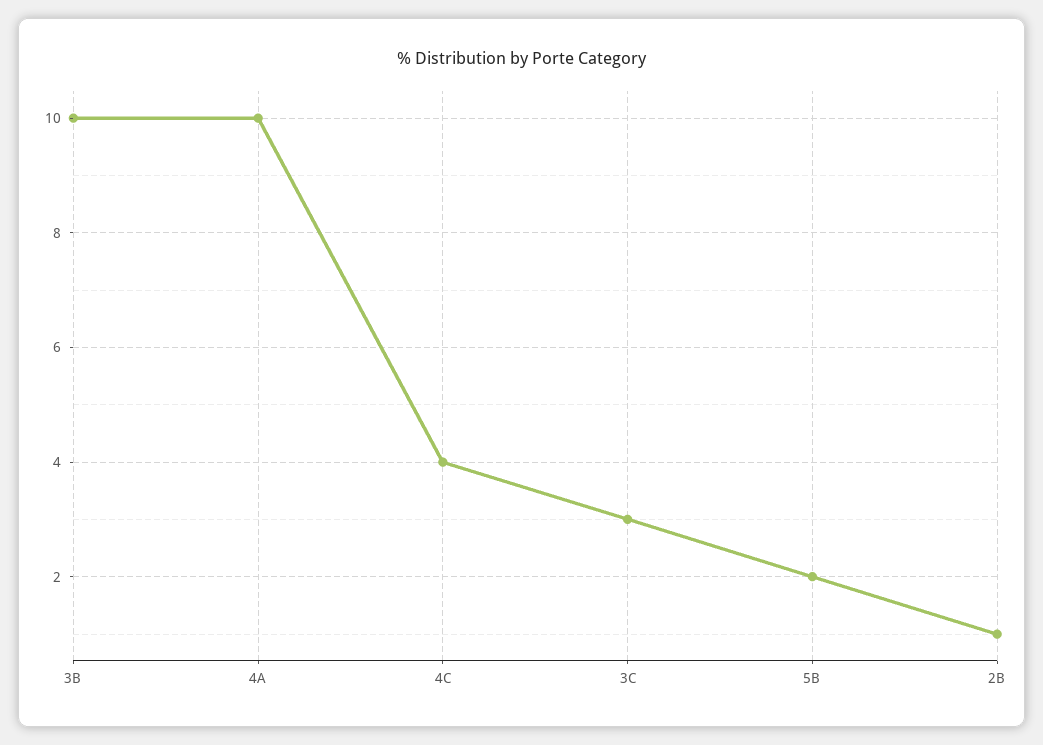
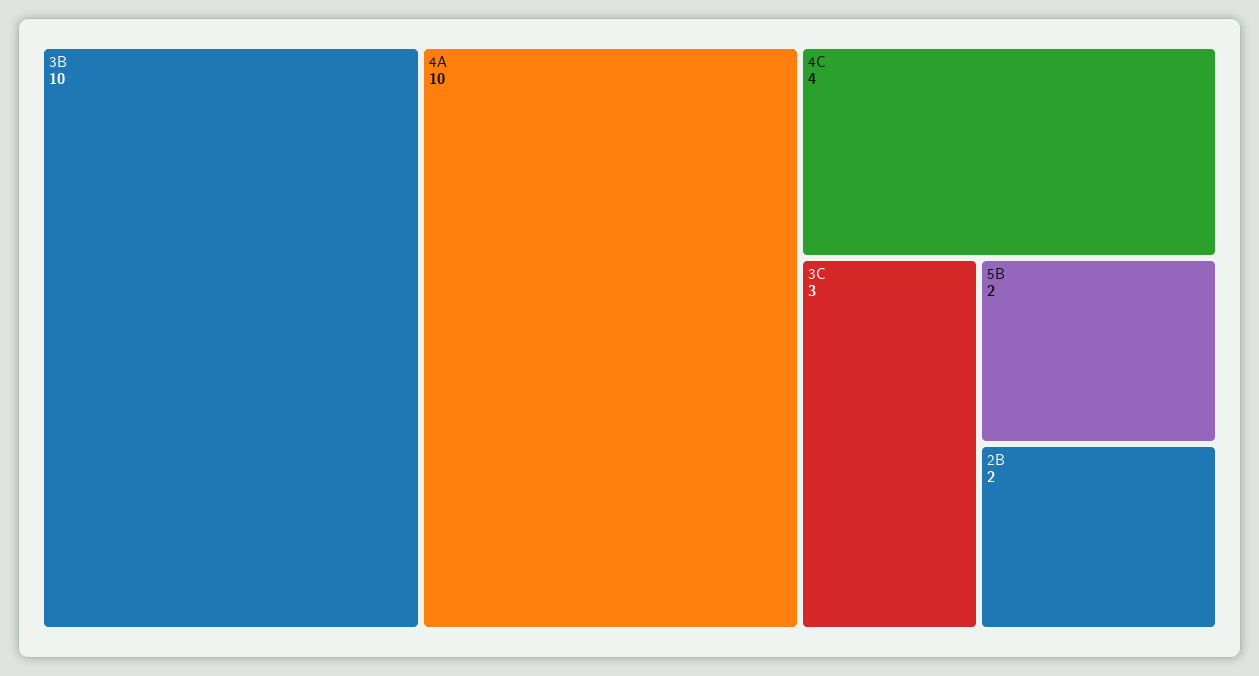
  {
    "3B": 10,
    "4A": 10,
    "4C": 4,
    "3C": 3,
    "5B": 2,
-   "2B": 1
+   "2B": 2
  }

